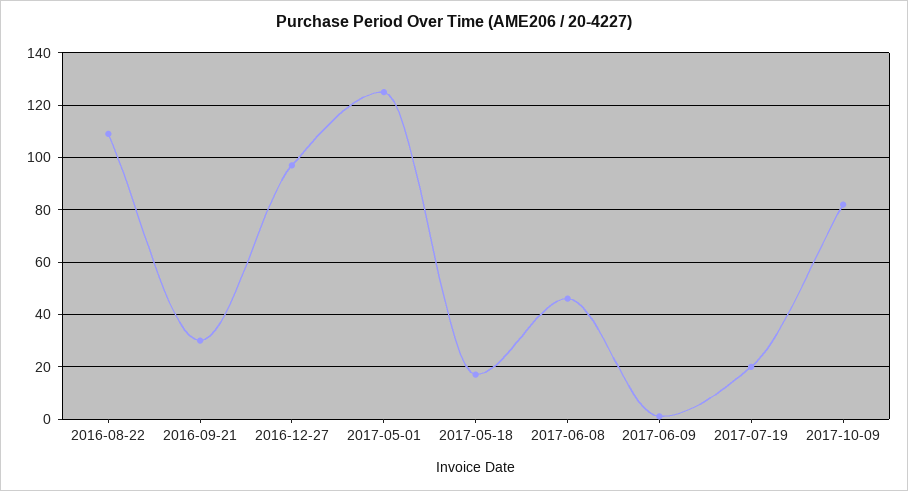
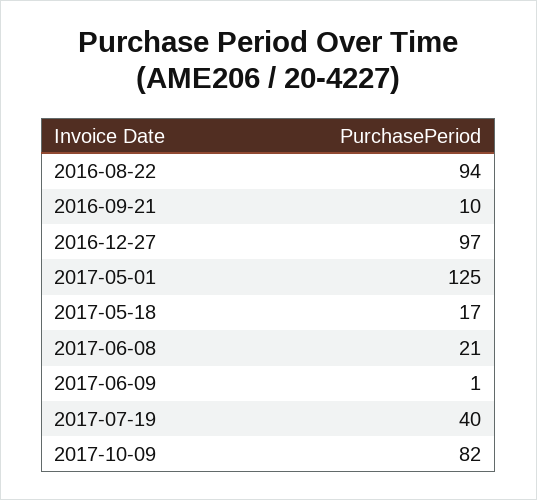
  {
-   "2016-08-22": 110,
+   "2016-08-22": 94,
-   "2016-09-21": 30,
+   "2016-09-21": 10,
    "2016-12-27": 97,
    "2017-05-01": 125,
    "2017-05-18": 17,
-   "2017-06-08": 45,
+   "2017-06-08": 21,
    "2017-06-09": 1,
-   "2017-07-19": 20,
+   "2017-07-19": 40,
    "2017-10-09": 82
  }

